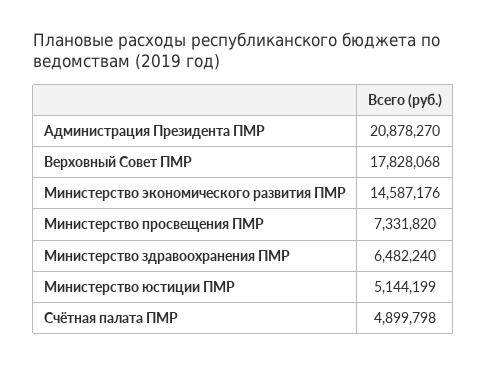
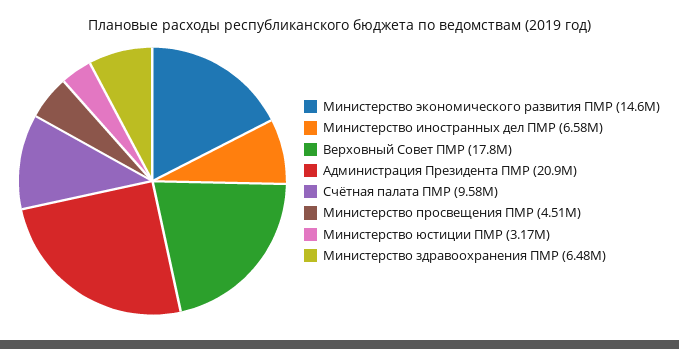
  {
    "Администрация Президента ПМР": 20878270,
    "Верховный Совет ПМР": 17828068,
    "Министерство экономического развития ПМР": 14587176,
-   "Министерство просвещения ПМР": 7331820,
+   "Министерство просвещения ПМР": 4510000,
    "Министерство здравоохранения ПМР": 6482240,
-   "Министерство юстиции ПМР": 5144199,
+   "Министерство юстиции ПМР": 3170000,
-   "Счётная палата ПМР": 4899798
+   "Счётная палата ПМР": 9580000,
+   "Министерство иностранных дел ПМР": 6580000
  }

